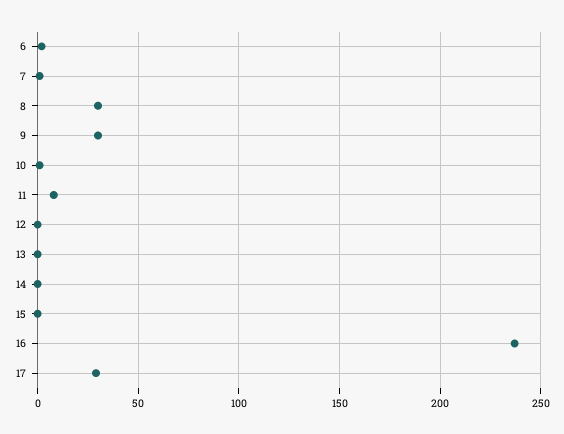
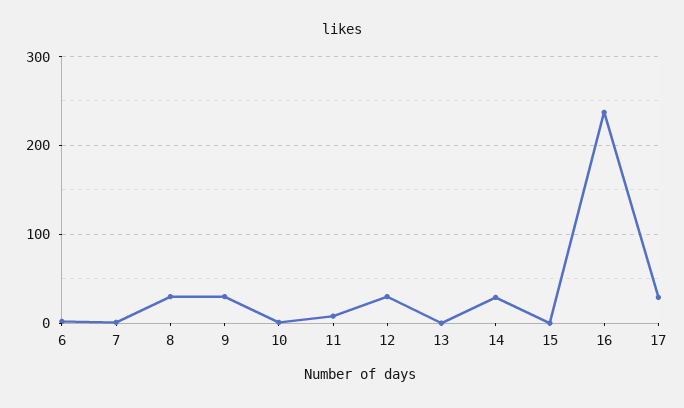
  {
    "6": 0,
    "7": 0,
    "8": 30,
    "9": 30,
    "10": 0,
    "11": 10,
-   "12": 0,
+   "12": 30,
    "13": 0,
-   "14": 0,
+   "14": 30,
    "15": 0,
    "16": 235,
    "17": 30
  }

